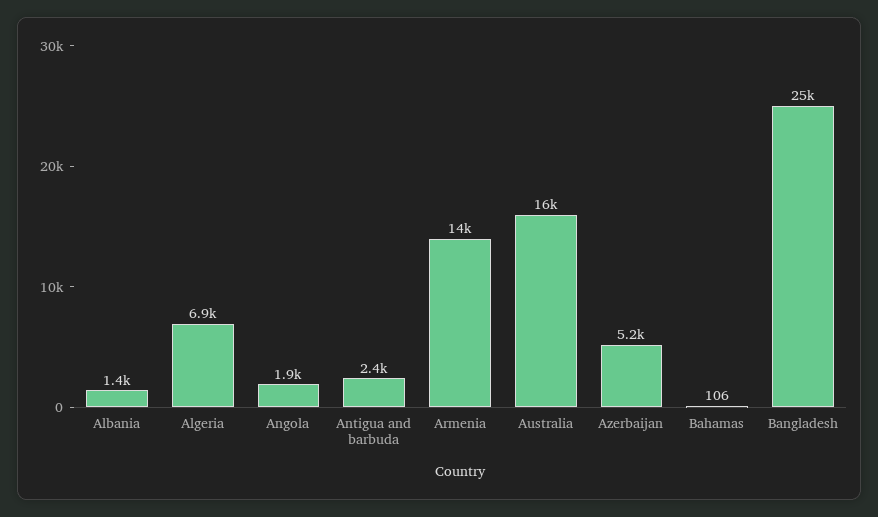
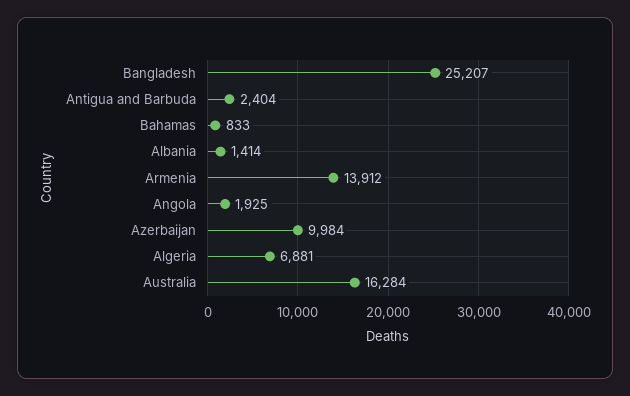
  {
    "Albania": 1414,
    "Algeria": 6881,
    "Angola": 1925,
    "Antigua and barbuda": 2404,
    "Armenia": 13912,
    "Australia": 16284,
-   "Azerbaijan": 5200,
+   "Azerbaijan": 9984,
-   "Bahamas": 106,
+   "Bahamas": 833,
    "Bangladesh": 25207
  }

